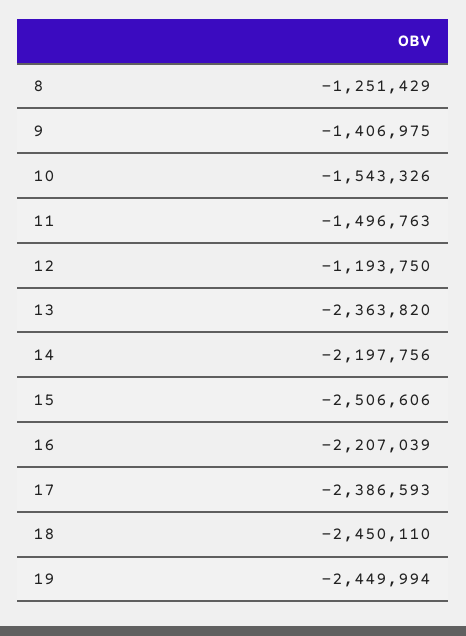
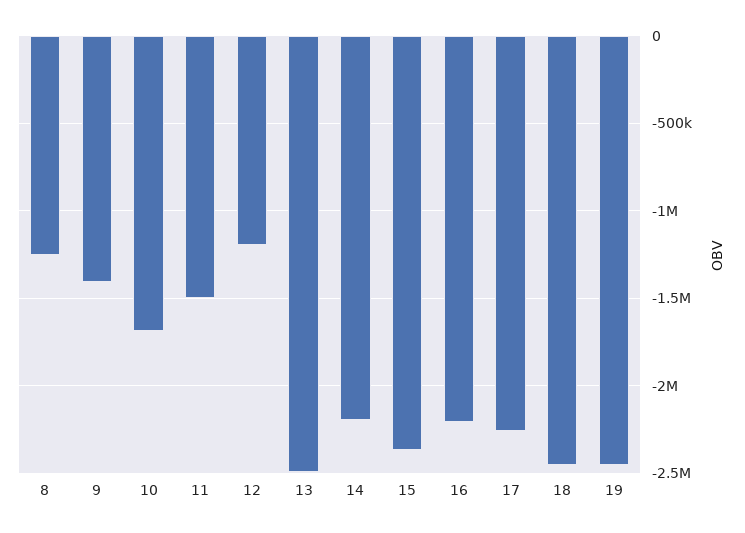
  {
    "8": -1251429,
    "9": -1406975,
-   "10": -1543326,
+   "10": -1700000,
    "11": -1496763,
    "12": -1193750,
-   "13": -2363820,
+   "13": -2500000,
    "14": -2197756,
-   "15": -2506606,
+   "15": -2350000,
    "16": -2207039,
-   "17": -2386593,
+   "17": -2250000,
    "18": -2450110,
    "19": -2449994
  }

